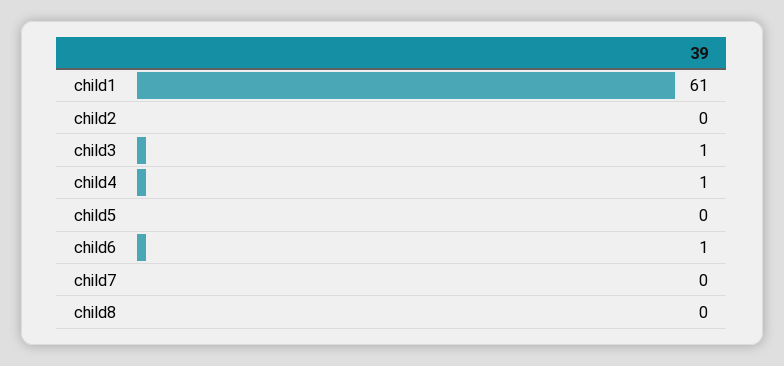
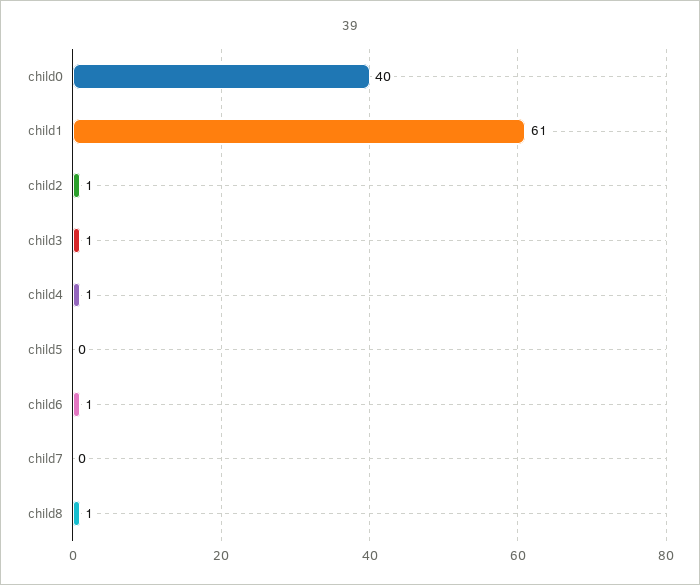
  {
    "child1": 61,
-   "child2": 0,
+   "child2": 1,
    "child3": 1,
    "child4": 1,
    "child5": 0,
    "child6": 1,
    "child7": 0,
-   "child8": 0
+   "child8": 1,
+   "child0": 40
  }

